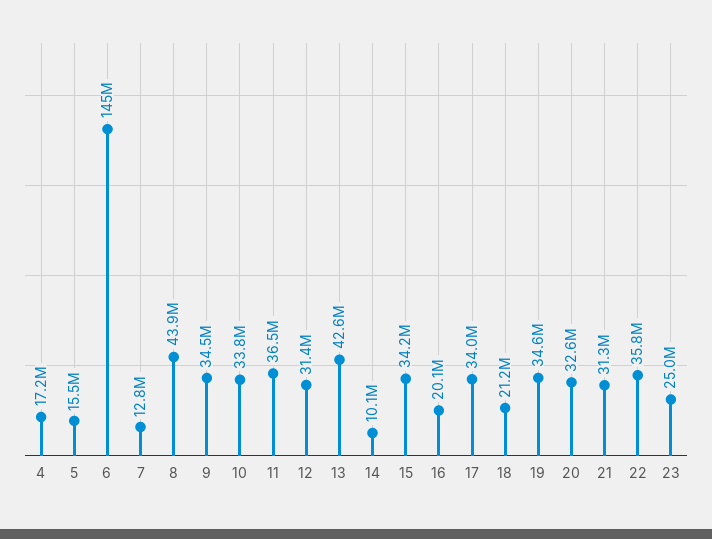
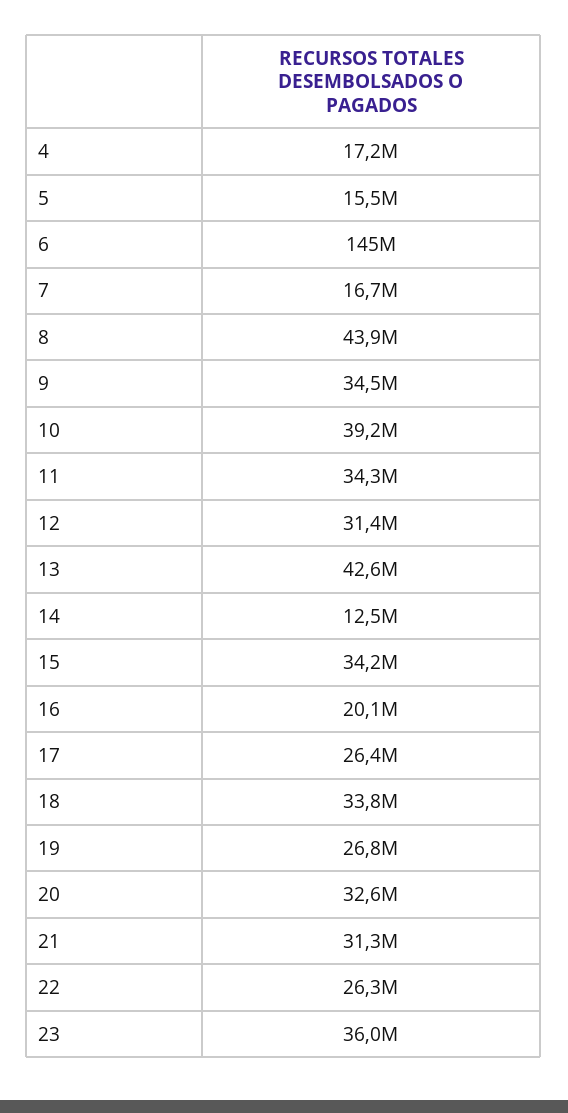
  {
    "4": 17200000,
    "5": 15500000,
    "6": 145000000,
-   "7": 12800000,
+   "7": 16700000,
    "8": 43900000,
    "9": 34500000,
-   "10": 33800000,
+   "10": 39200000,
-   "11": 36500000,
+   "11": 34300000,
    "12": 31400000,
    "13": 42600000,
-   "14": 10100000,
+   "14": 12500000,
    "15": 34200000,
    "16": 20100000,
-   "17": 34000000,
+   "17": 26400000,
-   "18": 21200000,
+   "18": 33800000,
-   "19": 34600000,
+   "19": 26800000,
    "20": 32600000,
    "21": 31300000,
-   "22": 35800000,
+   "22": 26300000,
-   "23": 25000000
+   "23": 36000000
  }

